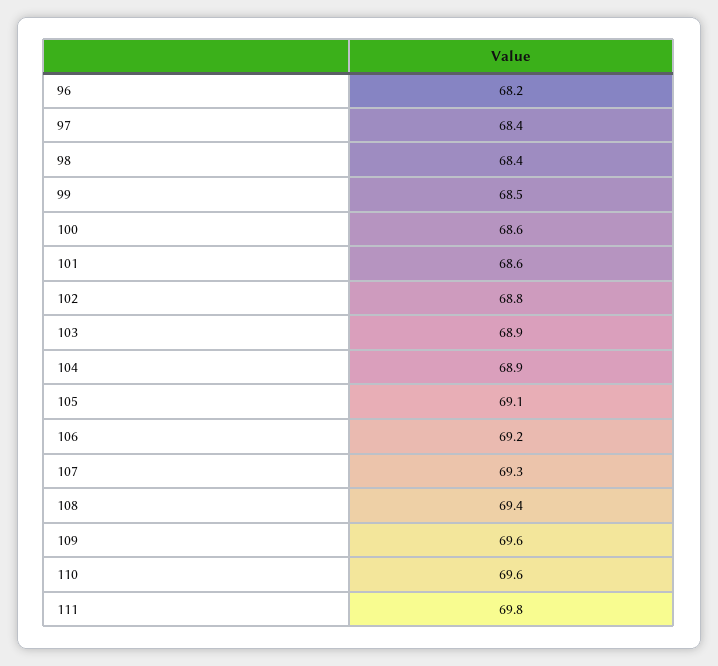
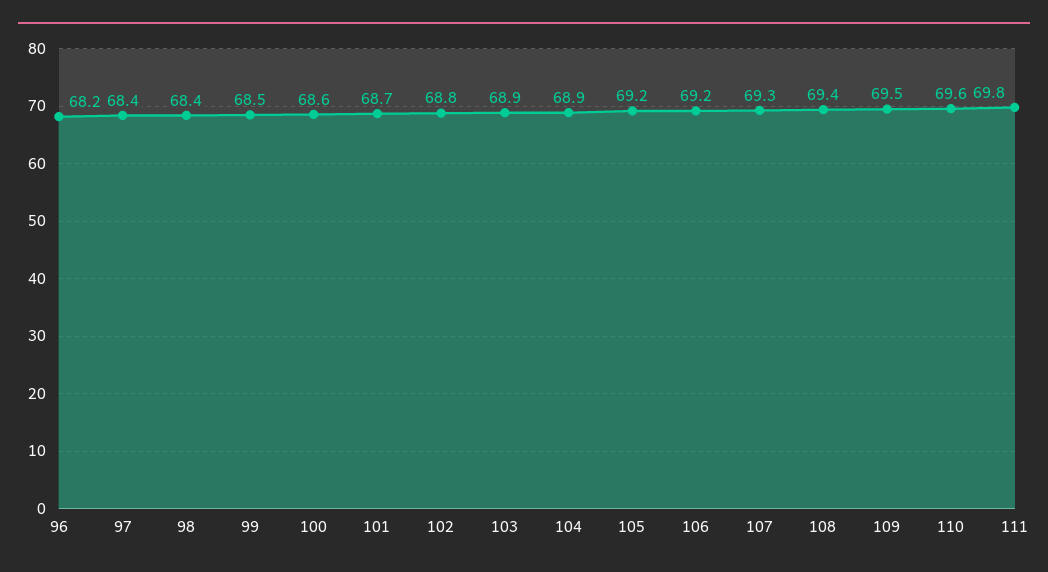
  {
    "96": 68.2,
    "97": 68.4,
    "98": 68.4,
    "99": 68.5,
    "100": 68.6,
-   "101": 68.6,
+   "101": 68.7,
    "102": 68.8,
    "103": 68.9,
    "104": 68.9,
-   "105": 69.1,
+   "105": 69.2,
    "106": 69.2,
    "107": 69.3,
    "108": 69.4,
-   "109": 69.6,
+   "109": 69.5,
    "110": 69.6,
    "111": 69.8
  }

